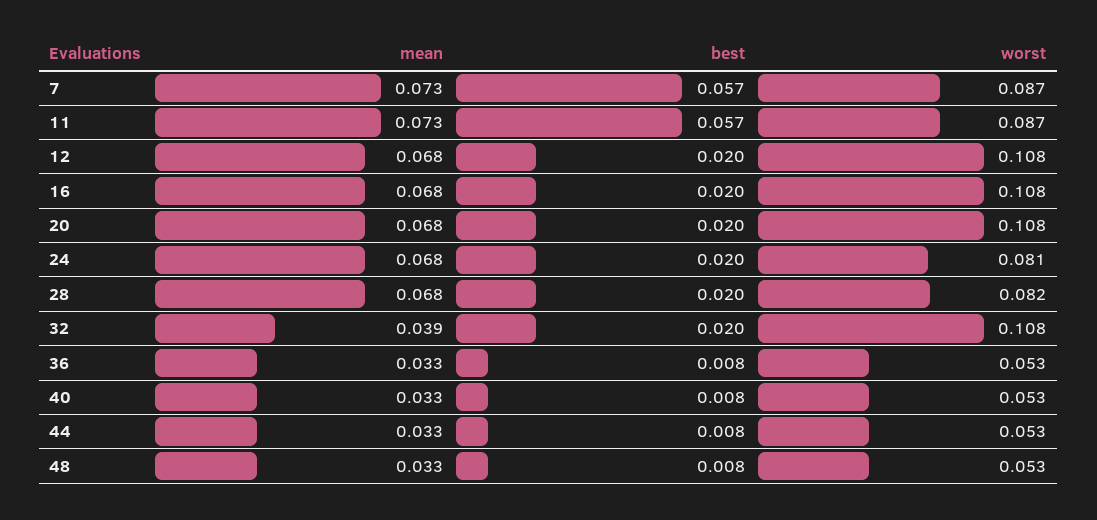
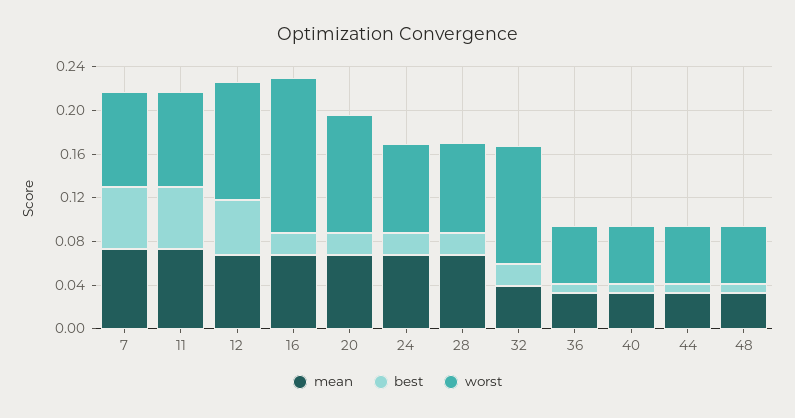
  {
    "mean": {
      "7": 0.073,
      "11": 0.073,
      "12": 0.068,
      "16": 0.068,
      "20": 0.068,
      "24": 0.068,
      "28": 0.068,
      "32": 0.039,
      "36": 0.033,
      "40": 0.033,
      "44": 0.033,
      "48": 0.033
    },
    "best": {
      "7": 0.057,
      "11": 0.057,
-     "12": 0.02,
+     "12": 0.05,
      "16": 0.02,
      "20": 0.02,
      "24": 0.02,
      "28": 0.02,
      "32": 0.02,
      "36": 0.008,
      "40": 0.008,
      "44": 0.008,
      "48": 0.008
    },
    "worst": {
      "7": 0.087,
      "11": 0.087,
      "12": 0.108,
-     "16": 0.108,
+     "16": 0.14,
      "20": 0.108,
      "24": 0.081,
      "28": 0.082,
      "32": 0.108,
      "36": 0.053,
      "40": 0.053,
      "44": 0.053,
      "48": 0.053
    }
  }

